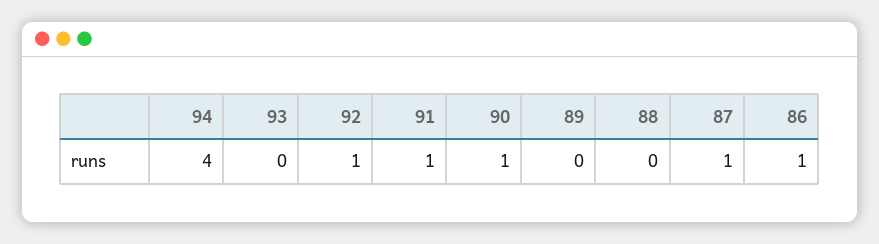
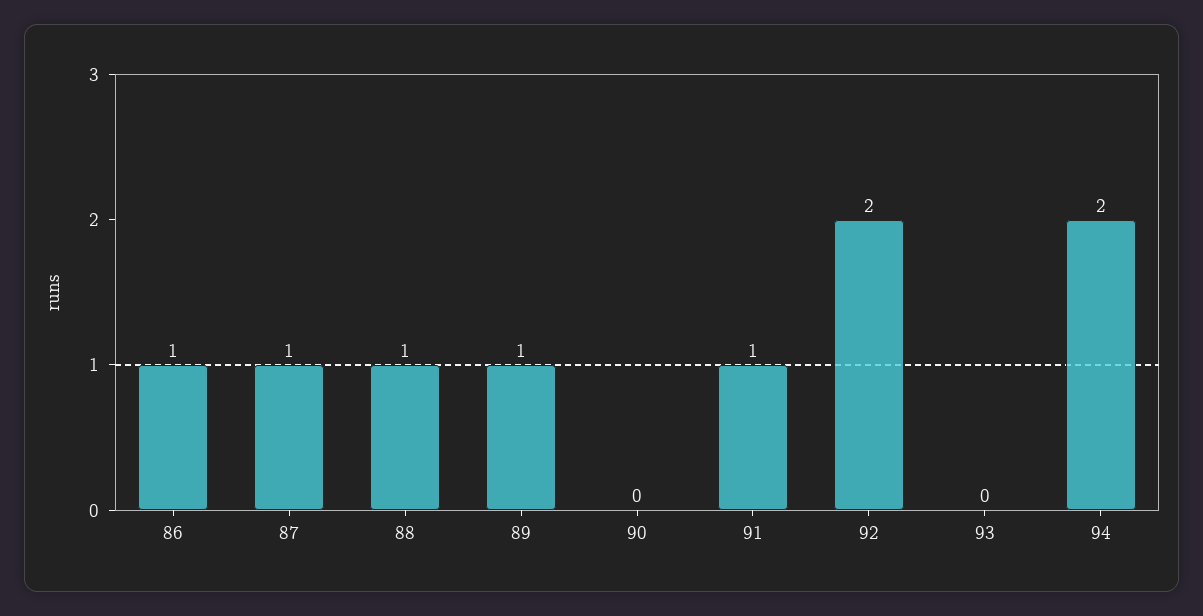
  {
-   "94": 4,
+   "94": 2,
    "93": 0,
-   "92": 1,
+   "92": 2,
    "91": 1,
-   "90": 1,
+   "90": 0,
-   "89": 0,
+   "89": 1,
-   "88": 0,
+   "88": 1,
    "87": 1,
    "86": 1
  }

